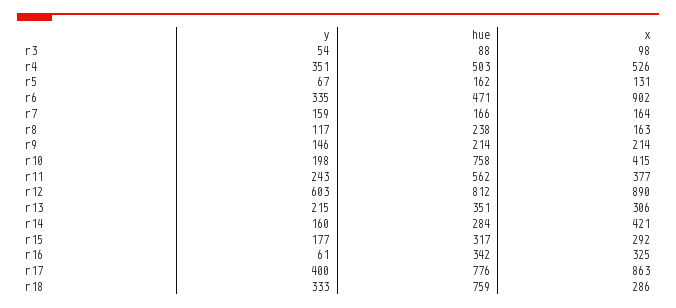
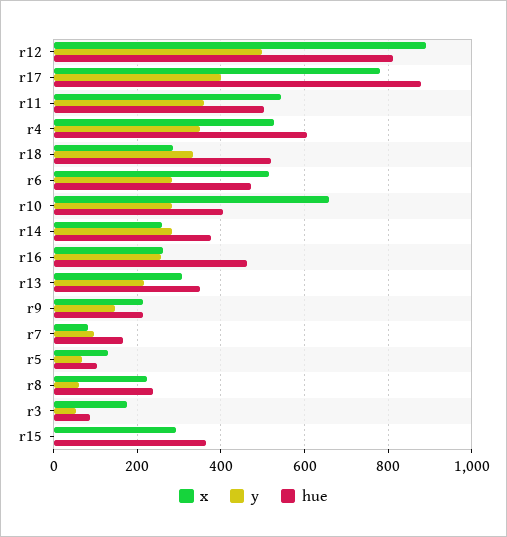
  {
    "y": {
      "r3": 54,
      "r4": 351,
      "r5": 67,
-     "r6": 335,
+     "r6": 280,
-     "r7": 159,
+     "r7": 100,
-     "r8": 117,
+     "r8": 60,
      "r9": 146,
-     "r10": 198,
+     "r10": 280,
-     "r11": 243,
+     "r11": 360,
-     "r12": 603,
+     "r12": 500,
      "r13": 215,
-     "r14": 160,
+     "r14": 280,
-     "r15": 177,
+     "r15": 0,
-     "r16": 61,
+     "r16": 260,
      "r17": 400,
      "r18": 333
    },
    "hue": {
      "r3": 88,
-     "r4": 503,
+     "r4": 600,
-     "r5": 162,
+     "r5": 100,
      "r6": 471,
      "r7": 166,
      "r8": 238,
      "r9": 214,
-     "r10": 758,
+     "r10": 400,
-     "r11": 562,
+     "r11": 500,
      "r12": 812,
      "r13": 351,
-     "r14": 284,
+     "r14": 380,
-     "r15": 317,
+     "r15": 360,
-     "r16": 342,
+     "r16": 460,
-     "r17": 776,
+     "r17": 880,
-     "r18": 759
+     "r18": 520
    },
    "x": {
-     "r3": 98,
+     "r3": 180,
      "r4": 526,
      "r5": 131,
-     "r6": 902,
+     "r6": 520,
-     "r7": 164,
+     "r7": 80,
-     "r8": 163,
+     "r8": 220,
      "r9": 214,
-     "r10": 415,
+     "r10": 660,
-     "r11": 377,
+     "r11": 540,
      "r12": 890,
      "r13": 306,
-     "r14": 421,
+     "r14": 260,
      "r15": 292,
-     "r16": 325,
+     "r16": 260,
-     "r17": 863,
+     "r17": 780,
      "r18": 286
    }
  }

